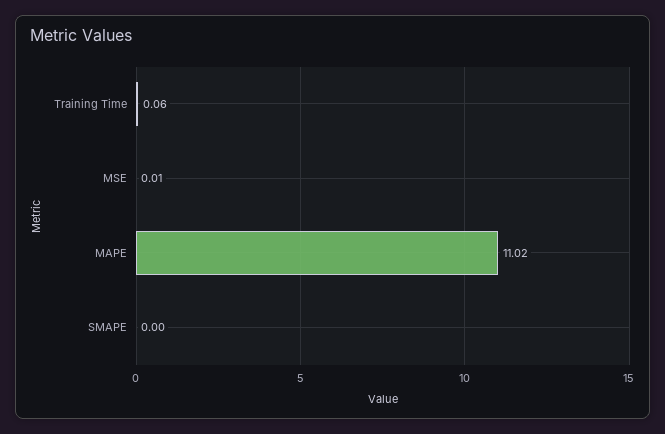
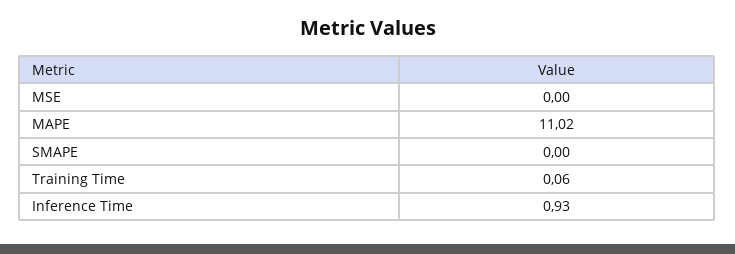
  {
    "Training Time": 0.06,
-   "MSE": 0.01,
+   "MSE": 0,
    "MAPE": 11.02,
-   "SMAPE": 0
+   "SMAPE": 0,
+   "Inference Time": 0.93
  }

